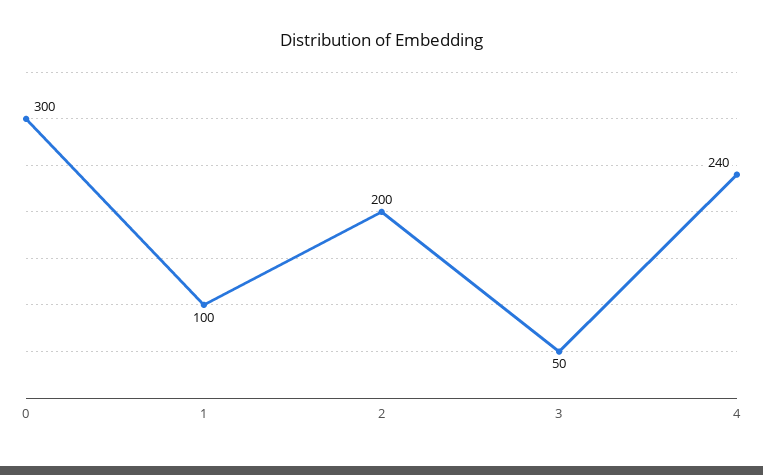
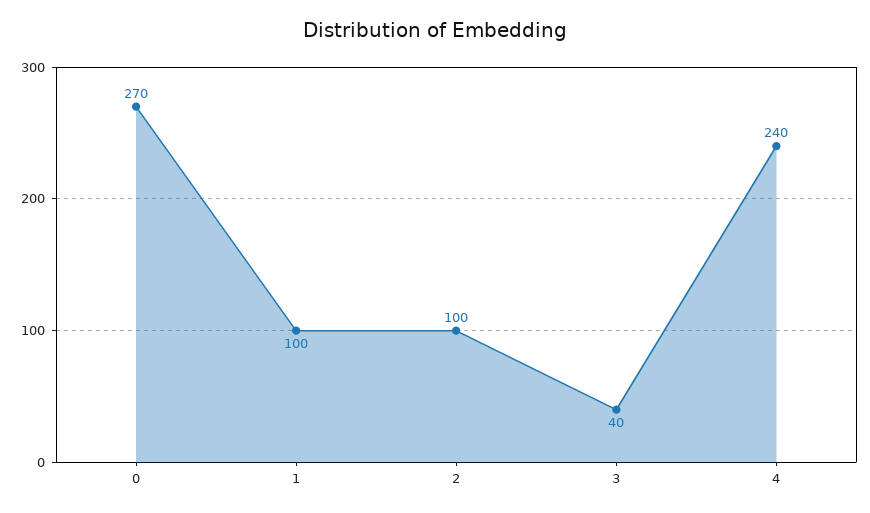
  {
-   "0": 300,
+   "0": 270,
    "1": 100,
-   "2": 200,
+   "2": 100,
-   "3": 50,
+   "3": 40,
    "4": 240
  }

